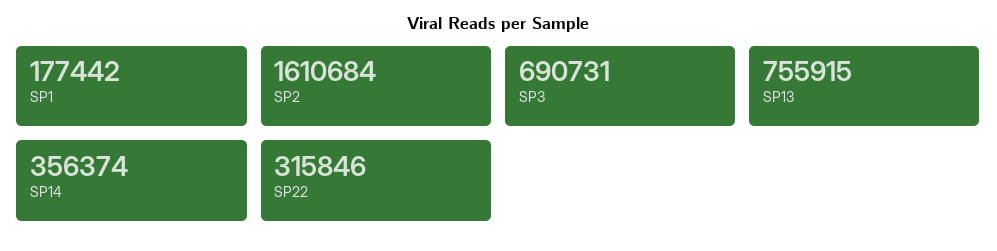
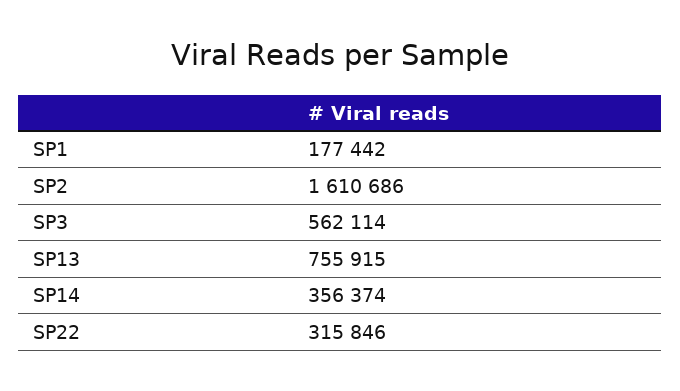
  {
    "SP1": 177442,
-   "SP2": 1610684,
+   "SP2": 1610686,
-   "SP3": 690731,
+   "SP3": 562114,
    "SP13": 755915,
    "SP14": 356374,
    "SP22": 315846
  }

